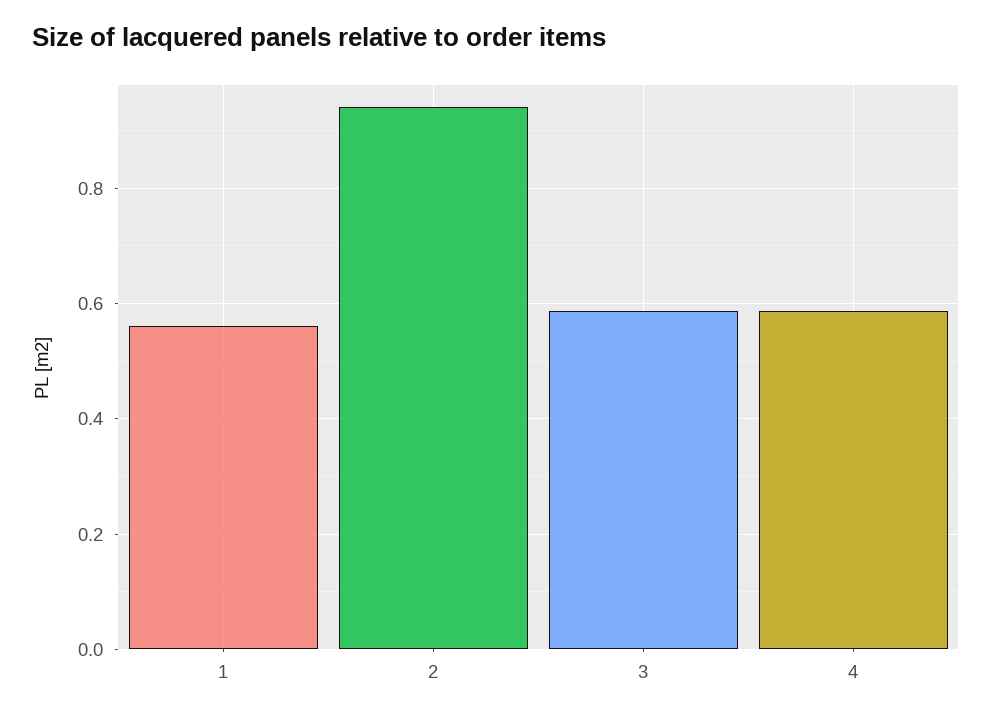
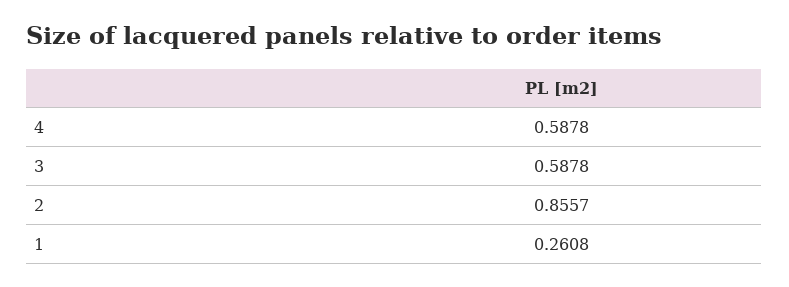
  {
-   "1": 0.56,
+   "1": 0.2608,
-   "2": 0.94,
+   "2": 0.8557,
    "3": 0.5878,
    "4": 0.5878
  }

